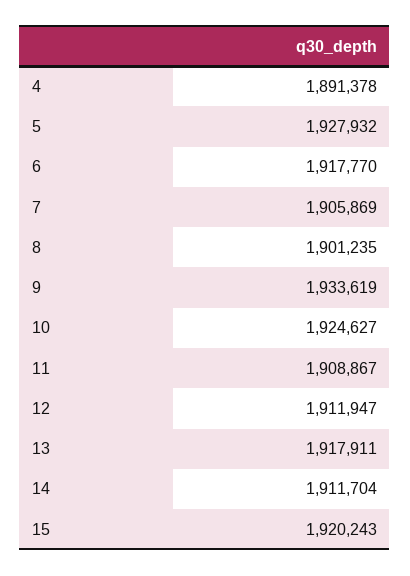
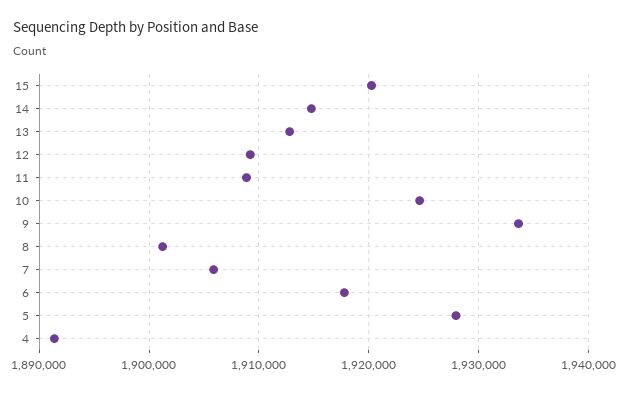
  {
    "4": 1891378,
    "5": 1927932,
    "6": 1917770,
    "7": 1905869,
    "8": 1901235,
    "9": 1933619,
    "10": 1924627,
    "11": 1908867,
-   "12": 1911947,
+   "12": 1909000,
-   "13": 1917911,
+   "13": 1913000,
-   "14": 1911704,
+   "14": 1915000,
    "15": 1920243
  }

